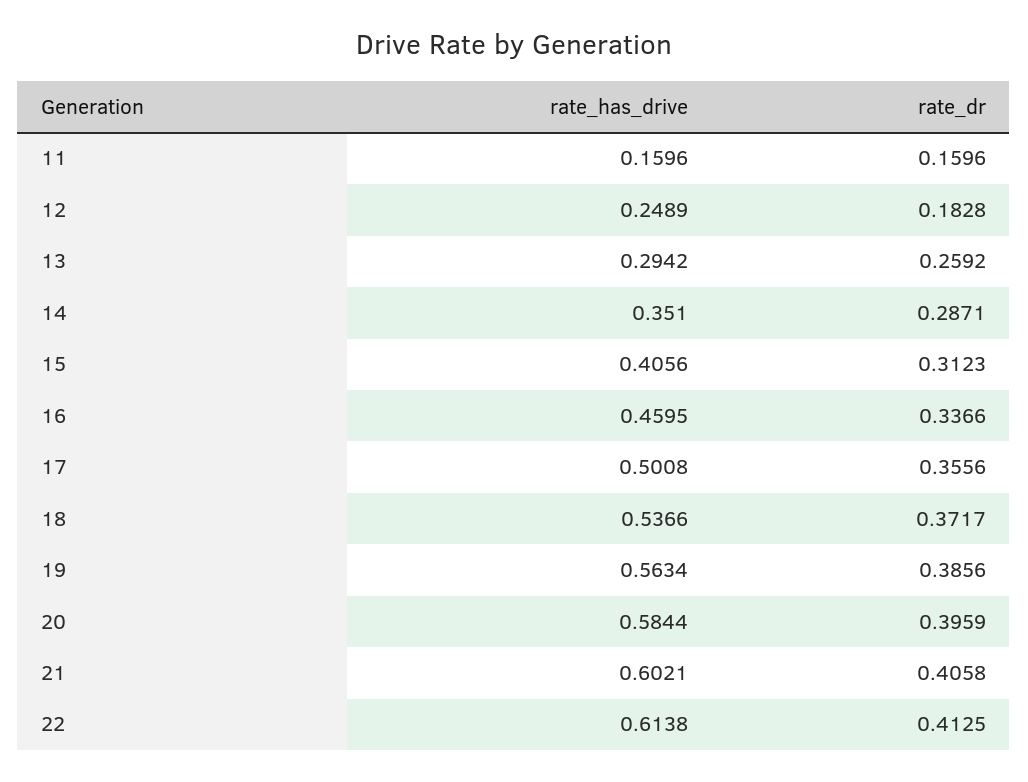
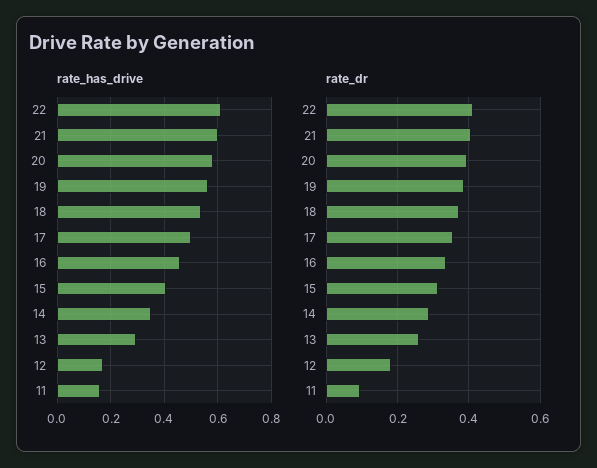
  {
    "rate_has_drive": {
      "11": 0.1596,
-     "12": 0.2489,
+     "12": 0.175,
      "13": 0.2942,
      "14": 0.351,
      "15": 0.4056,
      "16": 0.4595,
      "17": 0.5008,
      "18": 0.5366,
      "19": 0.5634,
      "20": 0.5844,
      "21": 0.6021,
      "22": 0.6138
    },
    "rate_dr": {
-     "11": 0.1596,
+     "11": 0.1,
      "12": 0.1828,
      "13": 0.2592,
      "14": 0.2871,
      "15": 0.3123,
      "16": 0.3366,
      "17": 0.3556,
      "18": 0.3717,
      "19": 0.3856,
      "20": 0.3959,
      "21": 0.4058,
      "22": 0.4125
    }
  }

